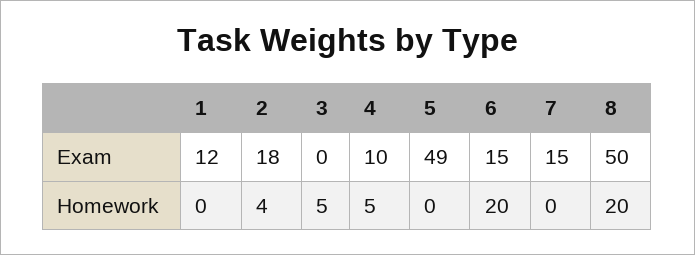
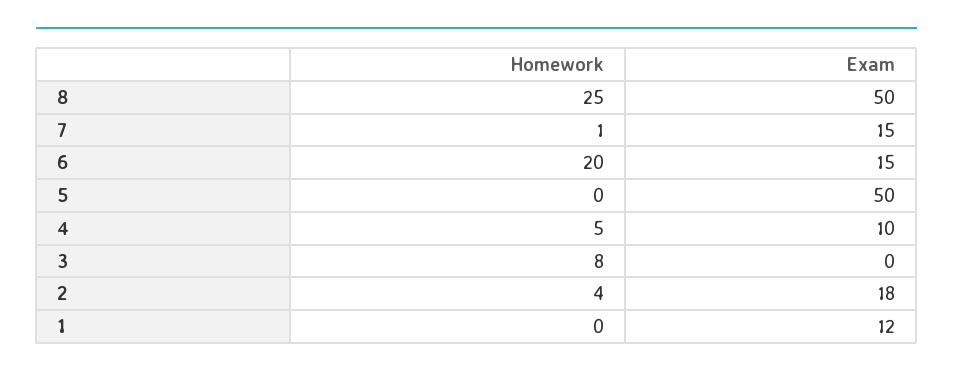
  {
    "1": {
      "Exam": 12,
      "Homework": 0
    },
    "2": {
      "Exam": 18,
      "Homework": 4
    },
    "3": {
      "Exam": 0,
-     "Homework": 5
+     "Homework": 8
    },
    "4": {
      "Exam": 10,
      "Homework": 5
    },
    "5": {
-     "Exam": 49,
+     "Exam": 50,
      "Homework": 0
    },
    "6": {
      "Exam": 15,
      "Homework": 20
    },
    "7": {
      "Exam": 15,
-     "Homework": 0
+     "Homework": 1
    },
    "8": {
      "Exam": 50,
-     "Homework": 20
+     "Homework": 25
    }
  }

